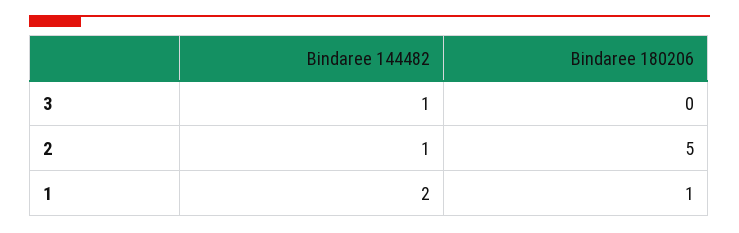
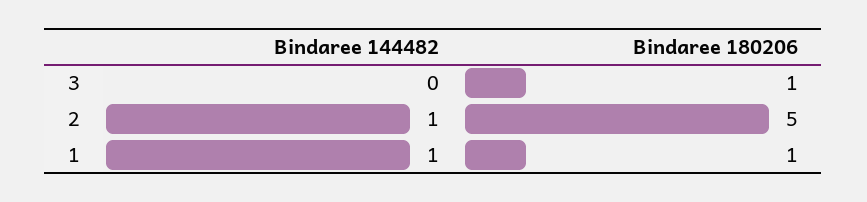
  {
    "Bindaree 144482": {
-     "3": 1,
+     "3": 0,
      "2": 1,
-     "1": 2
+     "1": 1
    },
    "Bindaree 180206": {
-     "3": 0,
+     "3": 1,
      "2": 5,
      "1": 1
    }
  }

